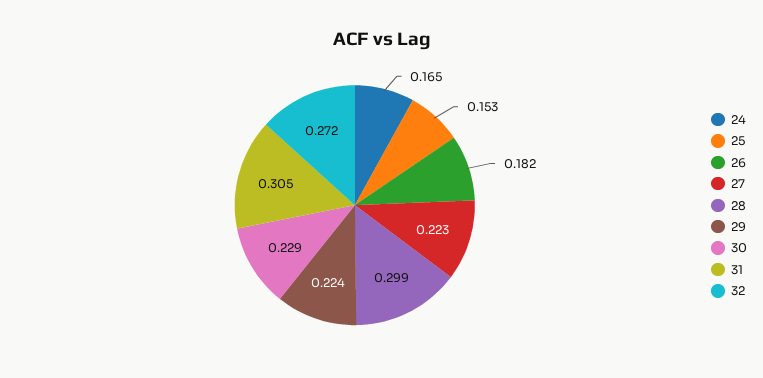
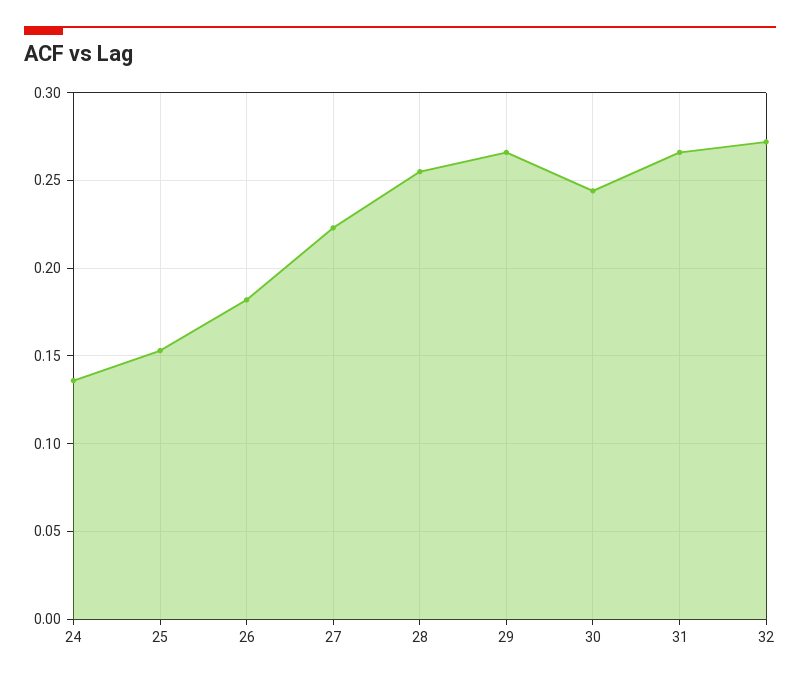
  {
-   "24": 0.165,
+   "24": 0.135,
    "25": 0.153,
    "26": 0.182,
    "27": 0.223,
-   "28": 0.299,
+   "28": 0.255,
-   "29": 0.224,
+   "29": 0.265,
-   "30": 0.229,
+   "30": 0.245,
-   "31": 0.305,
+   "31": 0.265,
    "32": 0.272
  }

